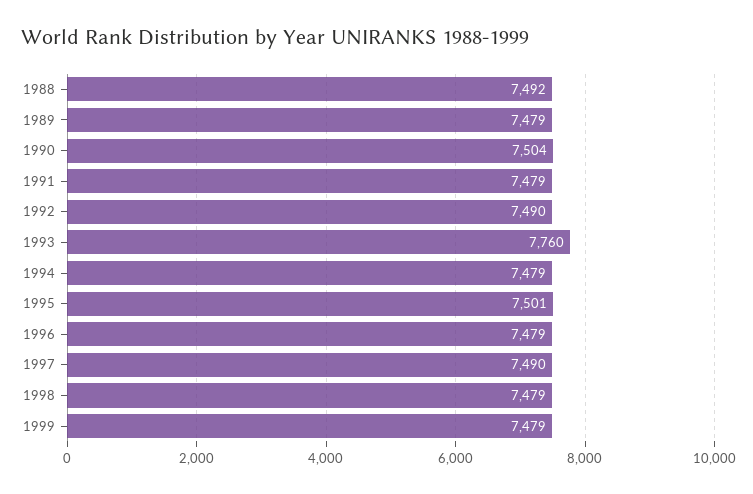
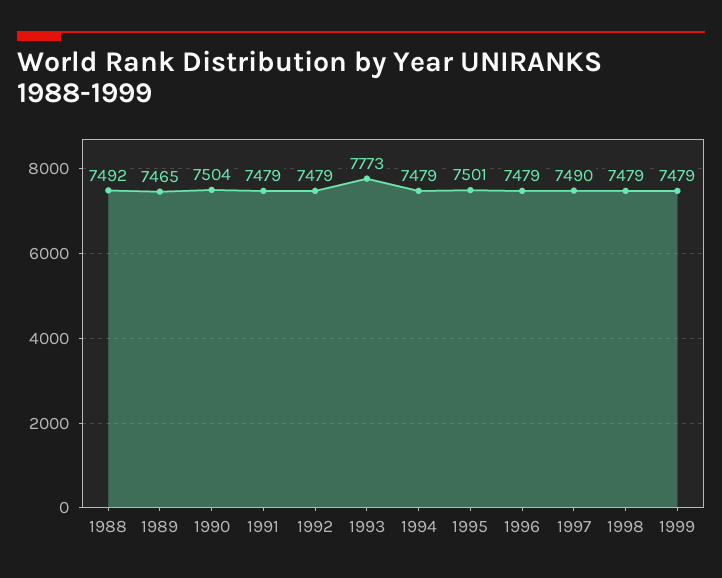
  {
    "1988": 7492,
-   "1989": 7479,
+   "1989": 7465,
    "1990": 7504,
    "1991": 7479,
-   "1992": 7490,
+   "1992": 7479,
-   "1993": 7760,
+   "1993": 7773,
    "1994": 7479,
    "1995": 7501,
    "1996": 7479,
    "1997": 7490,
    "1998": 7479,
    "1999": 7479
  }

